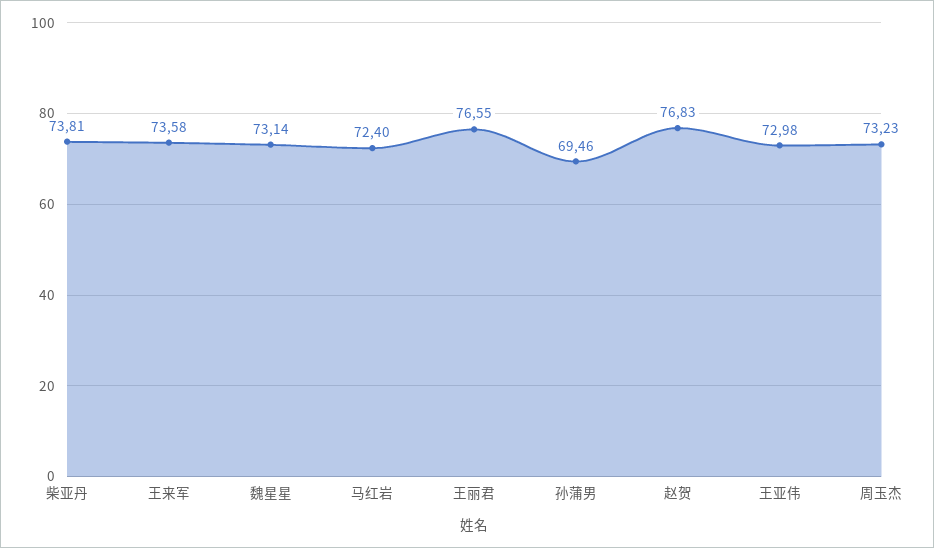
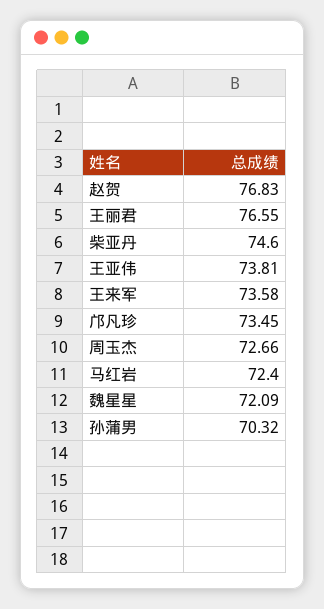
  {
-   "柴亚丹": 73.81,
+   "柴亚丹": 74.6,
    "王来军": 73.58,
-   "魏星星": 73.14,
+   "魏星星": 72.09,
    "马红岩": 72.4,
    "王丽君": 76.55,
-   "孙蒲男": 69.46,
+   "孙蒲男": 70.32,
    "赵贺": 76.83,
-   "王亚伟": 72.98,
+   "王亚伟": 73.81,
-   "周玉杰": 73.23
+   "周玉杰": 72.66,
+   "邝凡珍": 73.45
  }

